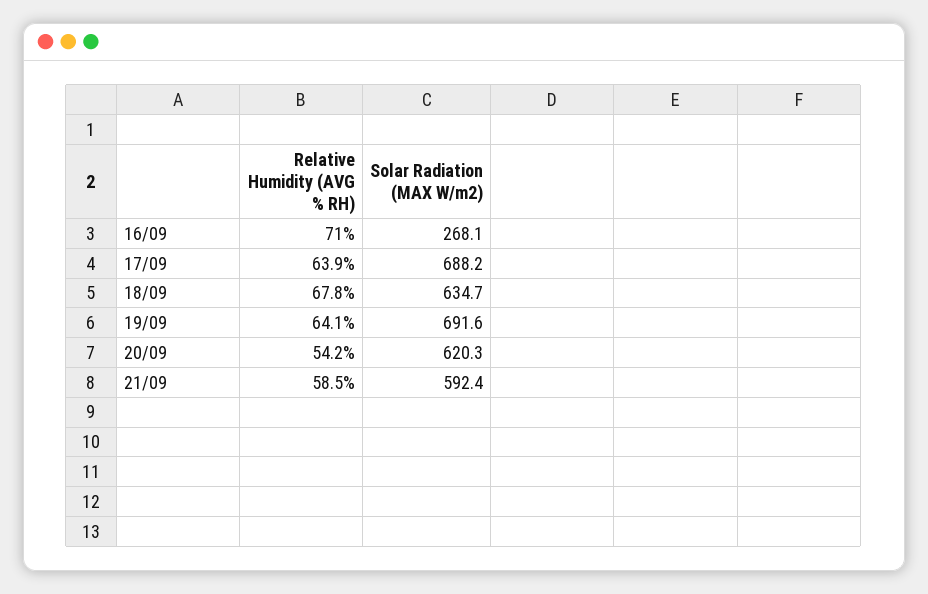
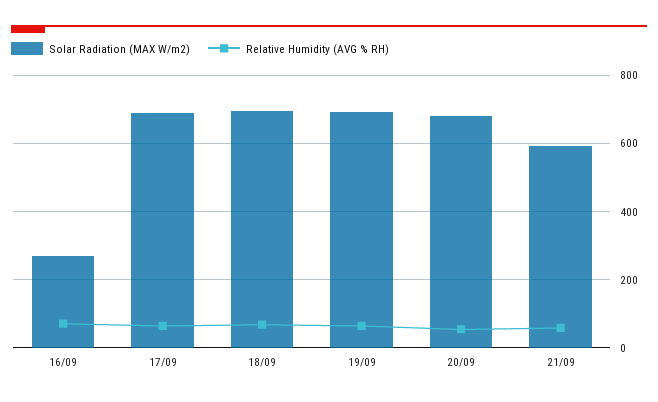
  {
    "Relative Humidity (AVG % RH)": {
      "16/09": 71,
      "17/09": 63.9,
      "18/09": 67.8,
      "19/09": 64.1,
      "20/09": 54.2,
      "21/09": 58.5
    },
    "Solar Radiation (MAX W/m2)": {
      "16/09": 268.1,
      "17/09": 688.2,
-     "18/09": 634.7,
+     "18/09": 700,
      "19/09": 691.6,
-     "20/09": 620.3,
+     "20/09": 680,
      "21/09": 592.4
    }
  }

